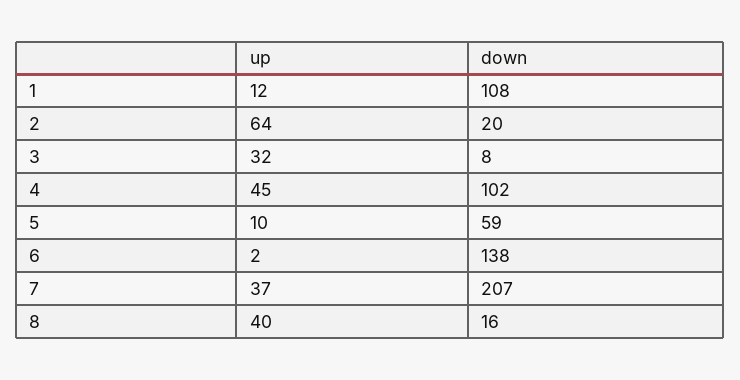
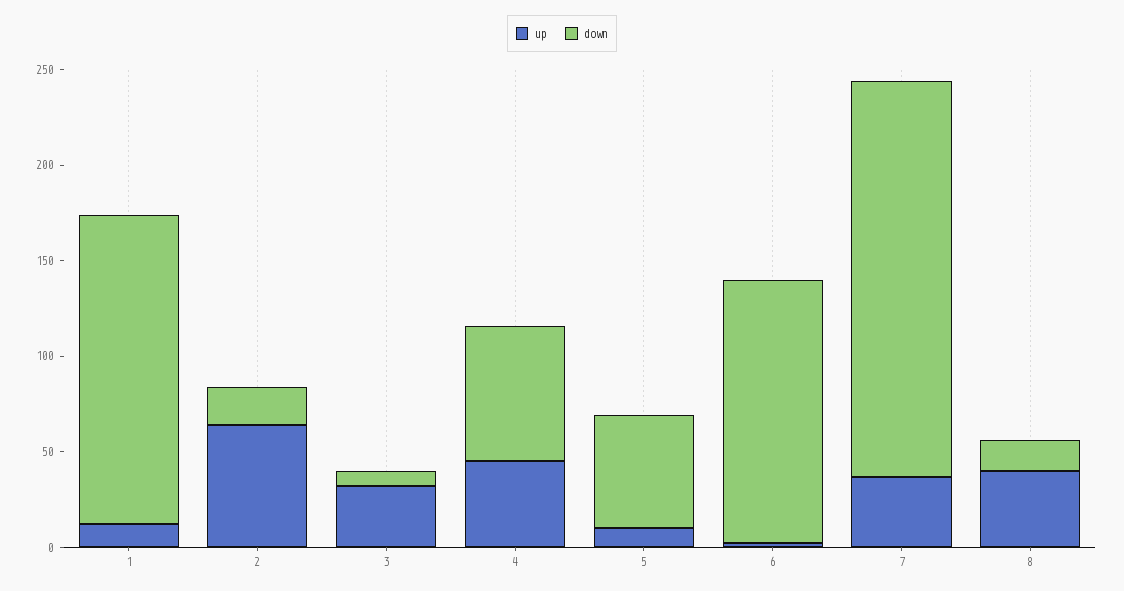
  {
    "up": {
      "1": 12,
      "2": 64,
      "3": 32,
      "4": 45,
      "5": 10,
      "6": 2,
      "7": 37,
      "8": 40
    },
    "down": {
-     "1": 108,
+     "1": 160,
      "2": 20,
      "3": 8,
-     "4": 102,
+     "4": 70,
      "5": 59,
      "6": 138,
      "7": 207,
      "8": 16
    }
  }

